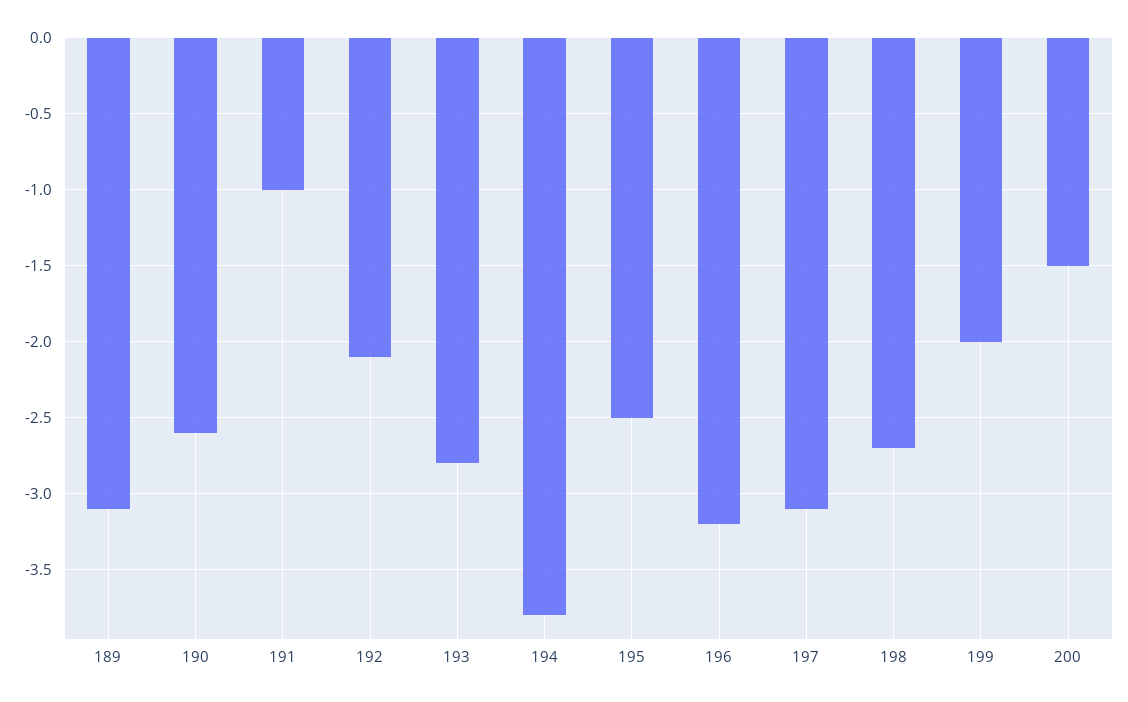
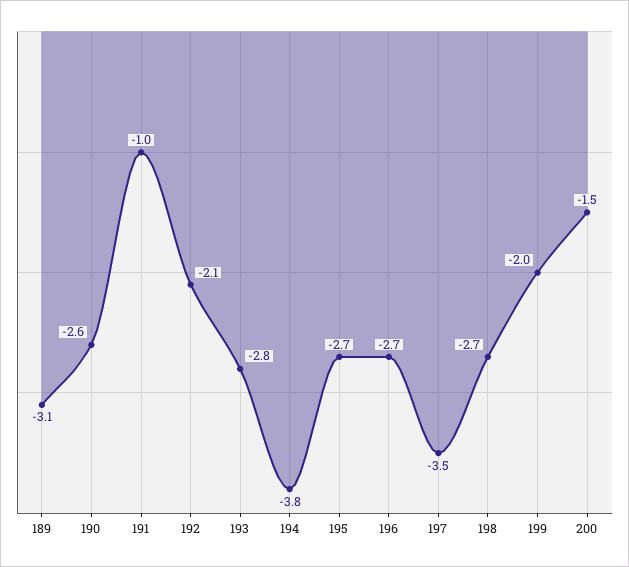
  {
    "189": -3.1,
    "190": -2.6,
    "191": -1,
    "192": -2.1,
    "193": -2.8,
    "194": -3.8,
-   "195": -2.5,
+   "195": -2.7,
-   "196": -3.2,
+   "196": -2.7,
-   "197": -3.1,
+   "197": -3.5,
    "198": -2.7,
    "199": -2,
    "200": -1.5
  }

